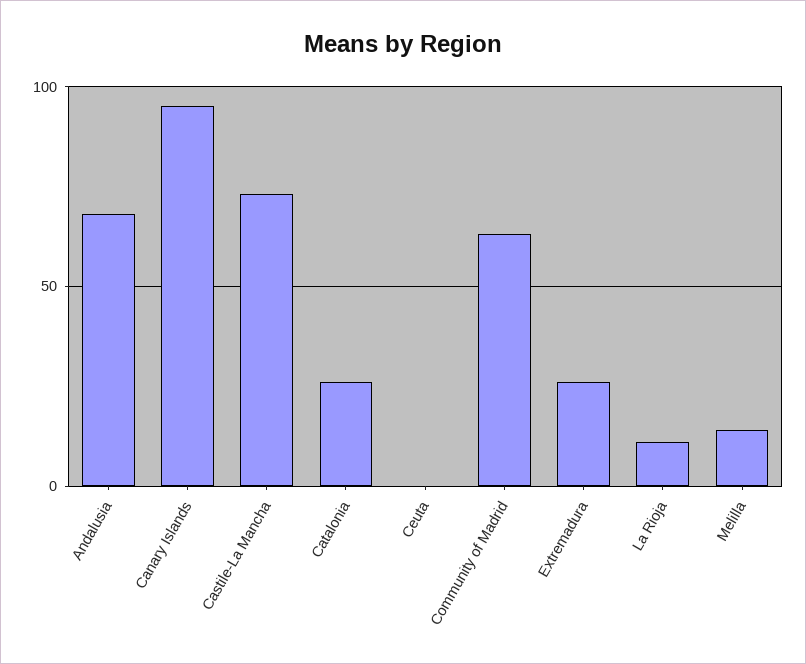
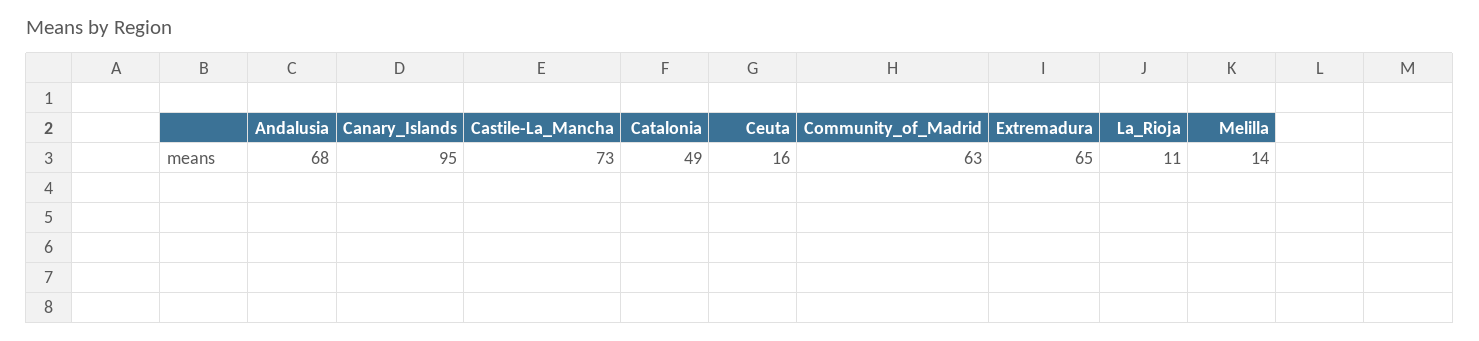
  {
    "Andalusia": 68,
    "Canary Islands": 95,
    "Castile-La Mancha": 73,
-   "Catalonia": 25,
+   "Catalonia": 49,
-   "Ceuta": 0,
+   "Ceuta": 16,
    "Community of Madrid": 63,
-   "Extremadura": 25,
+   "Extremadura": 65,
    "La Rioja": 11,
    "Melilla": 14
  }

